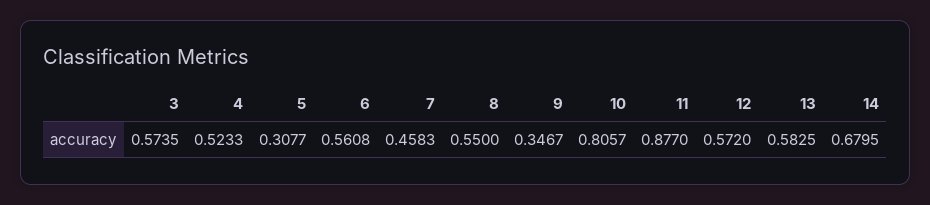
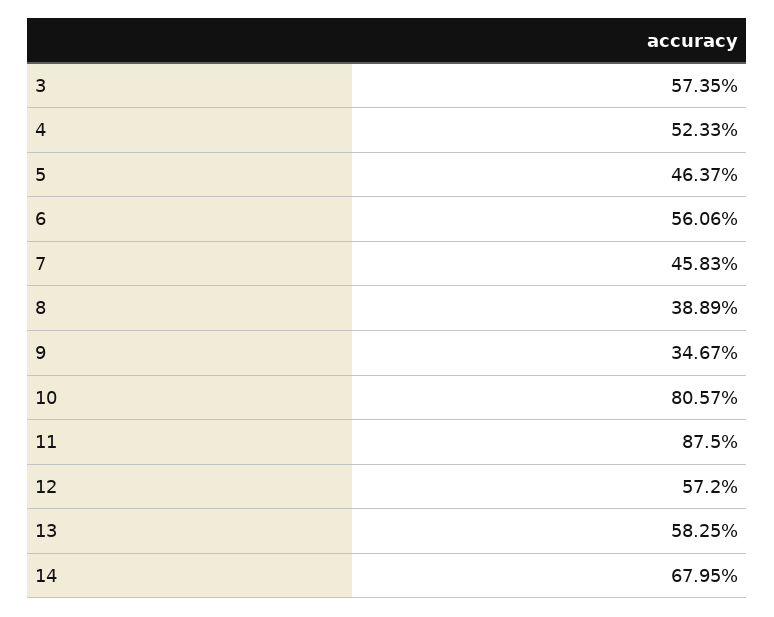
  {
    "3": 0.5735,
    "4": 0.5233,
-   "5": 0.3077,
+   "5": 0.4637,
-   "6": 0.5608,
+   "6": 0.5606,
    "7": 0.4583,
-   "8": 0.55,
+   "8": 0.3889,
    "9": 0.3467,
    "10": 0.8057,
-   "11": 0.877,
+   "11": 0.875,
    "12": 0.572,
    "13": 0.5825,
    "14": 0.6795
  }

